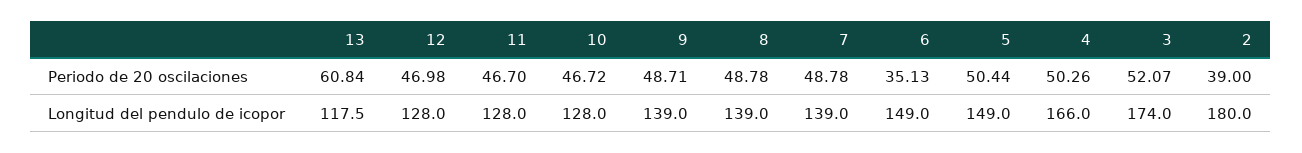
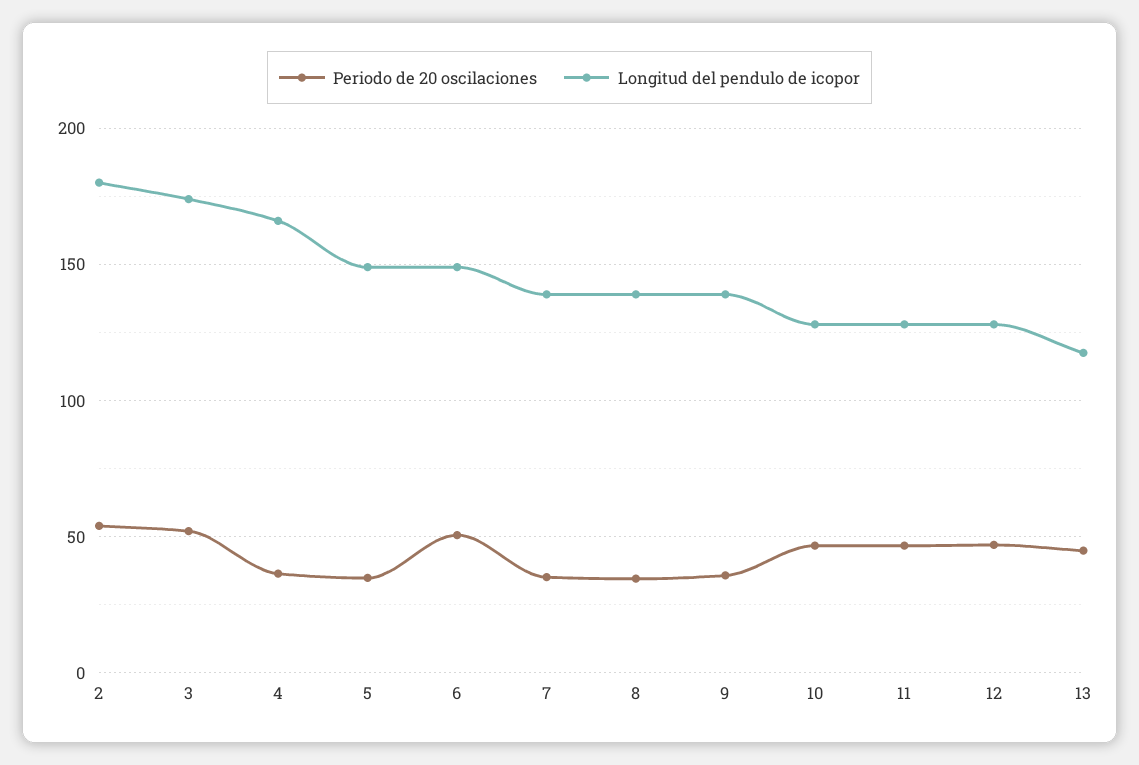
  {
    "Periodo de 20 oscilaciones": {
-     "13": 60.84,
+     "13": 45,
      "12": 46.98,
      "11": 46.7,
      "10": 46.72,
-     "9": 48.71,
+     "9": 35,
-     "8": 48.78,
+     "8": 35,
-     "7": 48.78,
+     "7": 35,
-     "6": 35.13,
+     "6": 50,
-     "5": 50.44,
+     "5": 35,
-     "4": 50.26,
+     "4": 35,
      "3": 52.07,
-     "2": 39
+     "2": 55
    },
    "Longitud del pendulo de icopor": {
      "13": 117.5,
      "12": 128,
      "11": 128,
      "10": 128,
      "9": 139,
      "8": 139,
      "7": 139,
      "6": 149,
      "5": 149,
      "4": 166,
      "3": 174,
      "2": 180
    }
  }

